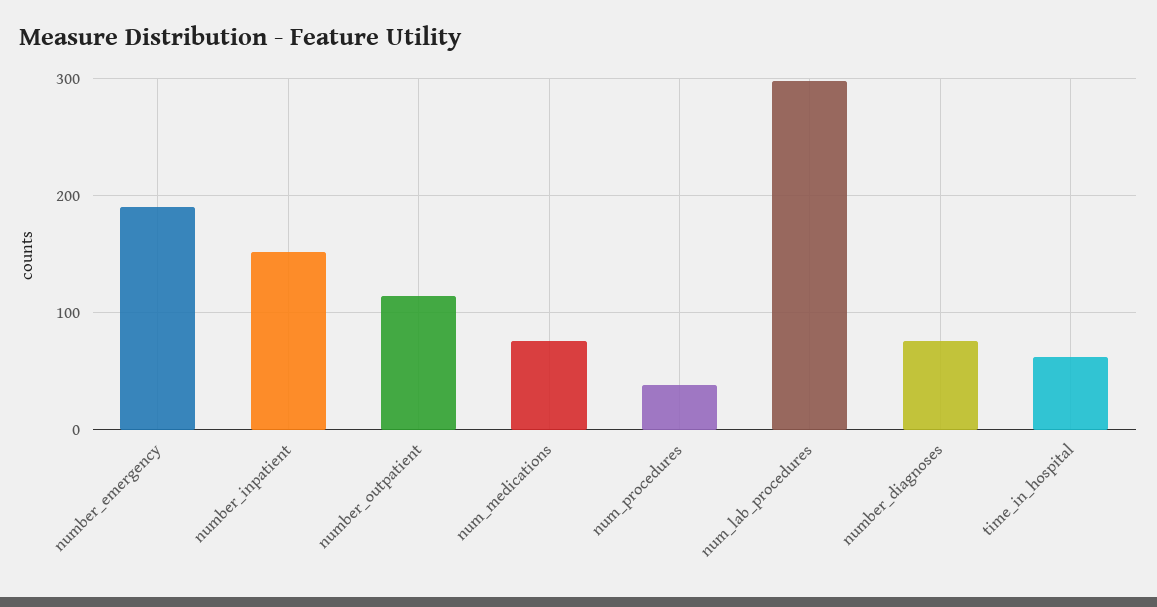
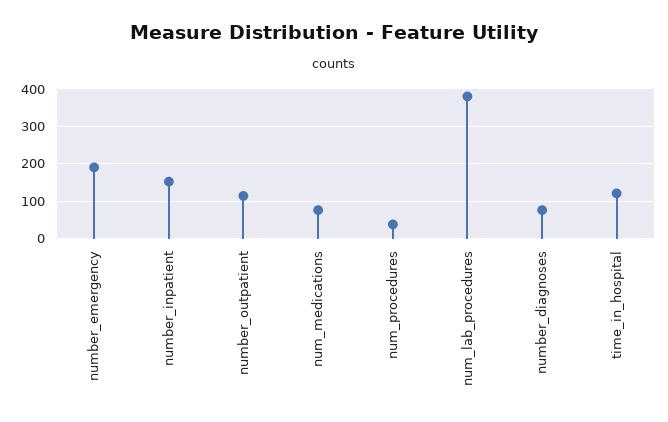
  {
    "number_emergency": 190,
    "number_inpatient": 150,
    "number_outpatient": 110,
    "num_medications": 80,
    "num_procedures": 40,
-   "num_lab_procedures": 300,
+   "num_lab_procedures": 380,
    "number_diagnoses": 80,
-   "time_in_hospital": 60
+   "time_in_hospital": 120
  }

